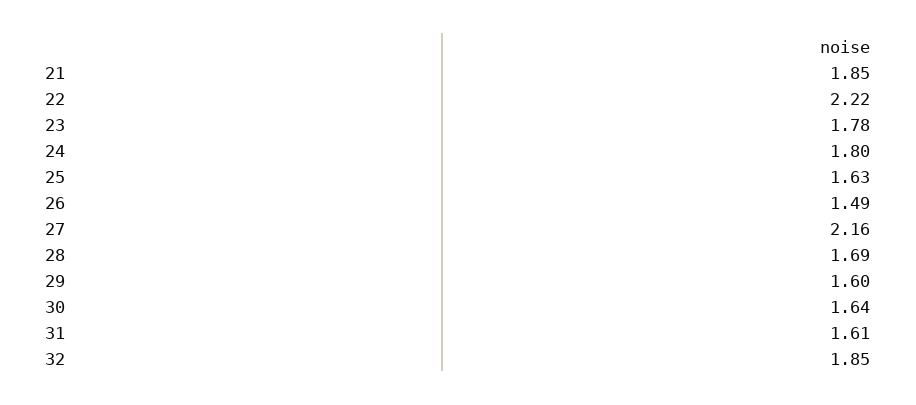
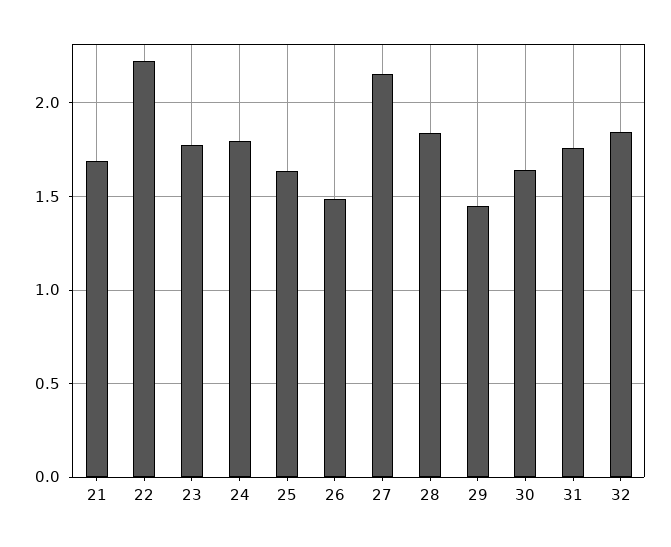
  {
-   "21": 1.85,
+   "21": 1.7,
    "22": 2.22,
    "23": 1.78,
    "24": 1.8,
    "25": 1.63,
    "26": 1.49,
    "27": 2.16,
-   "28": 1.69,
+   "28": 1.85,
-   "29": 1.6,
+   "29": 1.45,
    "30": 1.64,
-   "31": 1.61,
+   "31": 1.75,
    "32": 1.85
  }

